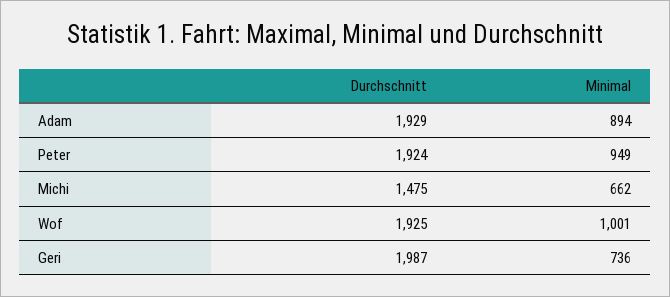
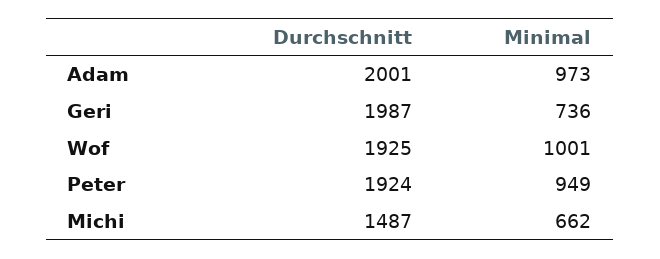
  {
    "Durchschnitt": {
-     "Adam": 1929,
+     "Adam": 2001,
      "Peter": 1924,
-     "Michi": 1475,
+     "Michi": 1487,
      "Wof": 1925,
      "Geri": 1987
    },
    "Minimal": {
-     "Adam": 894,
+     "Adam": 973,
      "Peter": 949,
      "Michi": 662,
      "Wof": 1001,
      "Geri": 736
    }
  }

